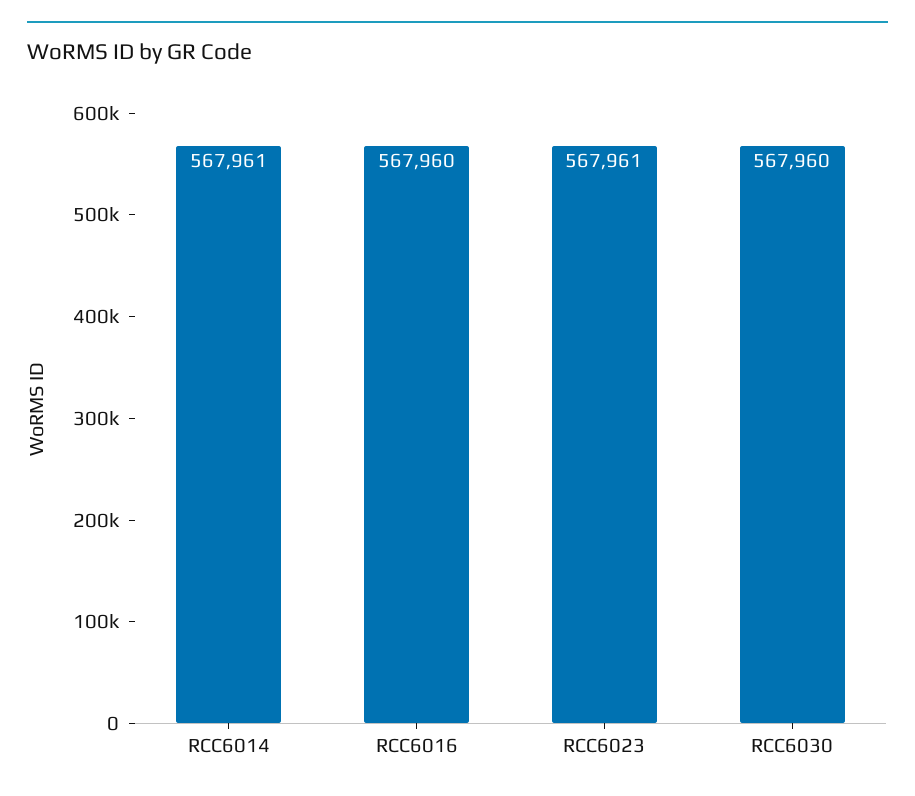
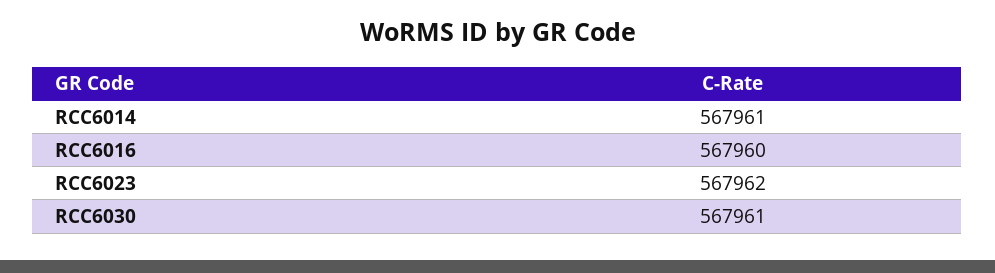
  {
    "RCC6014": 567961,
    "RCC6016": 567960,
-   "RCC6023": 567961,
+   "RCC6023": 567962,
-   "RCC6030": 567960
+   "RCC6030": 567961
  }

